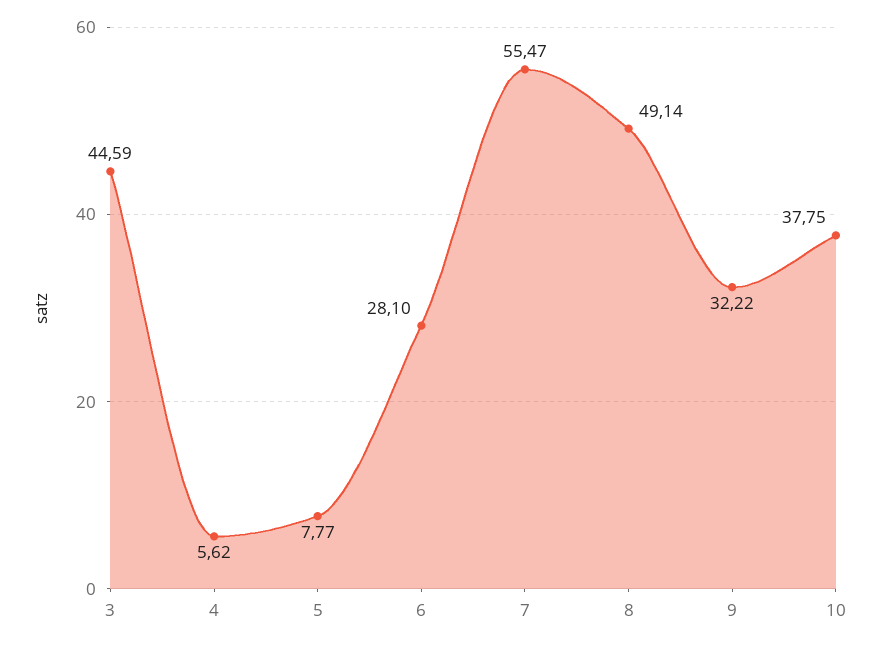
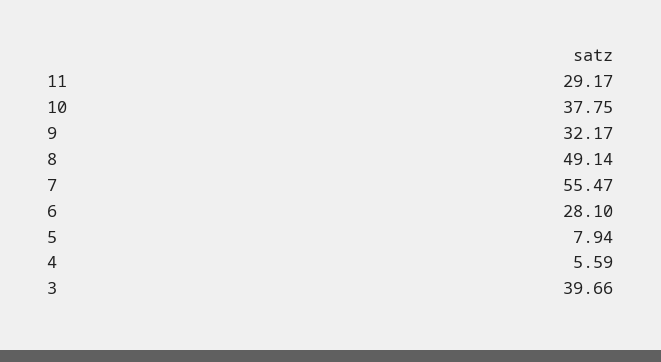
  {
-   "3": 44.59,
+   "3": 39.66,
-   "4": 5.62,
+   "4": 5.59,
-   "5": 7.77,
+   "5": 7.94,
    "6": 28.1,
    "7": 55.47,
    "8": 49.14,
-   "9": 32.22,
+   "9": 32.17,
-   "10": 37.75
+   "10": 37.75,
+   "11": 29.17
  }

